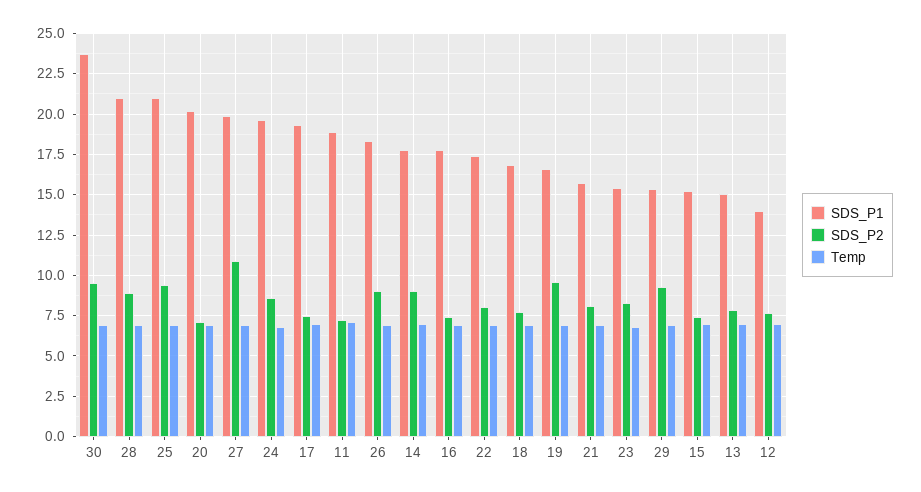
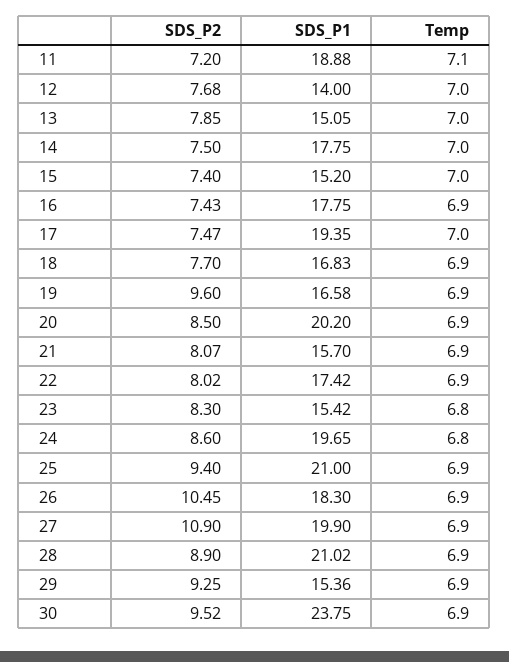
  {
    "SDS_P1": {
      "30": 23.75,
      "28": 21.02,
      "25": 21,
      "20": 20.2,
      "27": 19.9,
      "24": 19.65,
      "17": 19.35,
      "11": 18.88,
      "26": 18.3,
      "14": 17.75,
      "16": 17.75,
      "22": 17.42,
      "18": 16.83,
      "19": 16.58,
      "21": 15.7,
      "23": 15.42,
      "29": 15.36,
      "15": 15.2,
      "13": 15.05,
      "12": 14
    },
    "SDS_P2": {
      "30": 9.52,
      "28": 8.9,
      "25": 9.4,
-     "20": 7,
+     "20": 8.5,
      "27": 10.9,
      "24": 8.6,
      "17": 7.47,
      "11": 7.2,
-     "26": 9,
+     "26": 10.45,
-     "14": 9,
+     "14": 7.5,
      "16": 7.43,
      "22": 8.02,
      "18": 7.7,
      "19": 9.6,
      "21": 8.07,
      "23": 8.3,
      "29": 9.25,
      "15": 7.4,
      "13": 7.85,
      "12": 7.68
    },
    "Temp": {
      "30": 6.9,
      "28": 6.9,
      "25": 6.9,
      "20": 6.9,
      "27": 6.9,
      "24": 6.8,
      "17": 7,
      "11": 7.1,
      "26": 6.9,
      "14": 7,
      "16": 6.9,
      "22": 6.9,
      "18": 6.9,
      "19": 6.9,
      "21": 6.9,
      "23": 6.8,
      "29": 6.9,
      "15": 7,
      "13": 7,
      "12": 7
    }
  }

